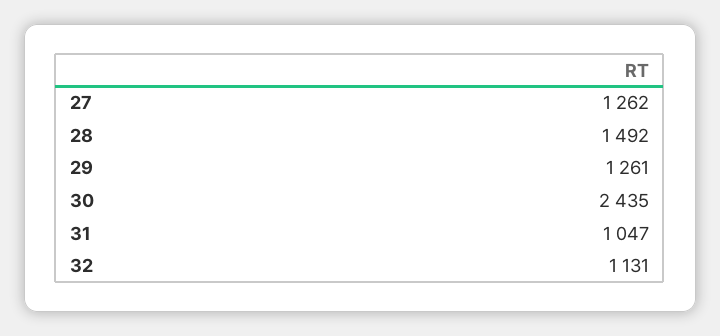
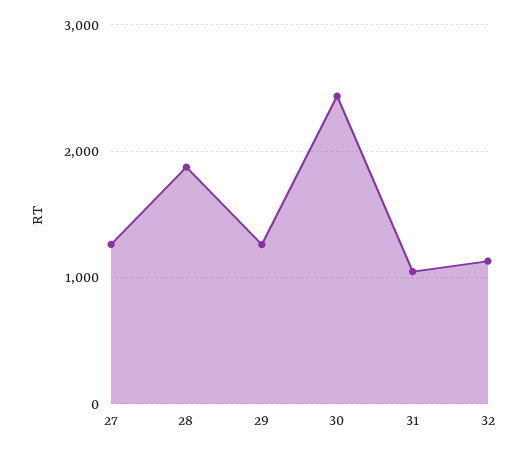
  {
    "27": 1262,
-   "28": 1492,
+   "28": 1900,
    "29": 1261,
    "30": 2435,
    "31": 1047,
    "32": 1131
  }

